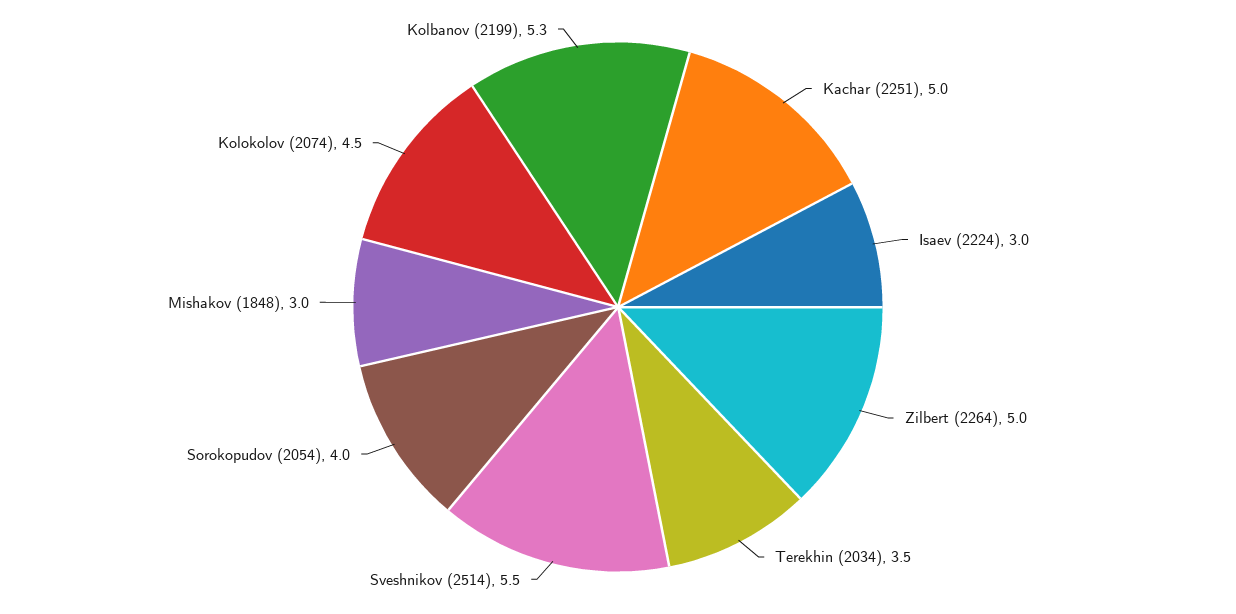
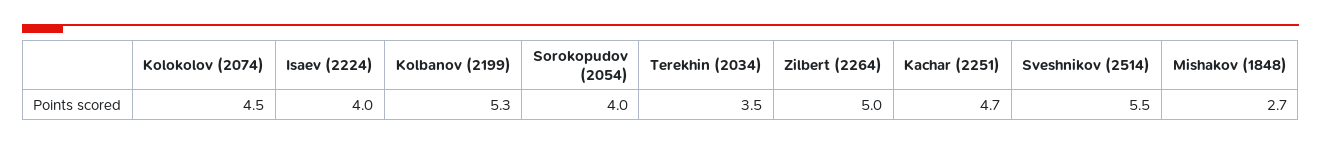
  {
-   "Kachar (2251)": 5,
+   "Kachar (2251)": 4.7,
-   "Isaev (2224)": 3,
+   "Isaev (2224)": 4,
    "Zilbert (2264)": 5,
    "Terekhin (2034)": 3.5,
    "Sveshnikov (2514)": 5.5,
    "Sorokopudov (2054)": 4,
-   "Mishakov (1848)": 3,
+   "Mishakov (1848)": 2.7,
    "Kolokolov (2074)": 4.5,
    "Kolbanov (2199)": 5.3
  }

